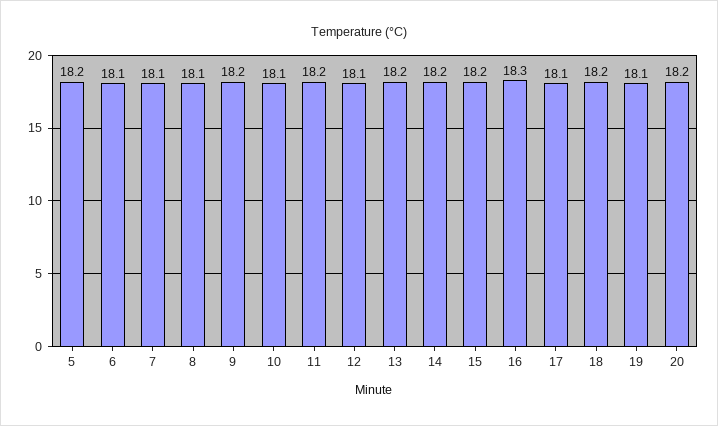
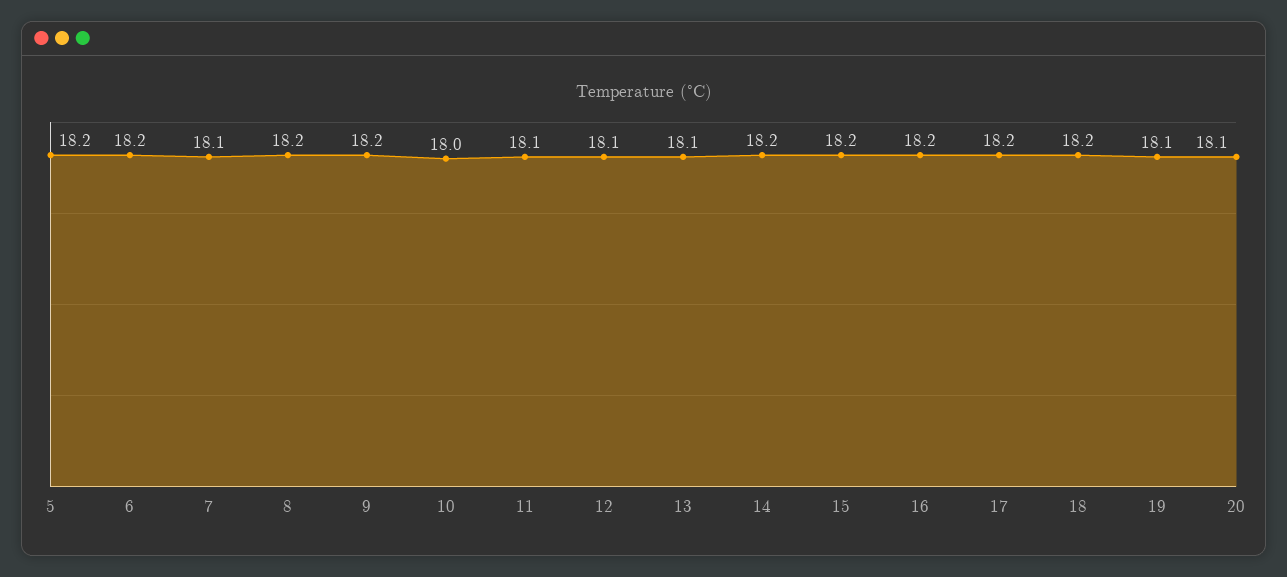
  {
    "5": 18.2,
-   "6": 18.1,
+   "6": 18.2,
    "7": 18.1,
-   "8": 18.1,
+   "8": 18.2,
    "9": 18.2,
-   "10": 18.1,
+   "10": 18,
-   "11": 18.2,
+   "11": 18.1,
    "12": 18.1,
-   "13": 18.2,
+   "13": 18.1,
    "14": 18.2,
    "15": 18.2,
-   "16": 18.3,
+   "16": 18.2,
-   "17": 18.1,
+   "17": 18.2,
    "18": 18.2,
    "19": 18.1,
-   "20": 18.2
+   "20": 18.1
  }

